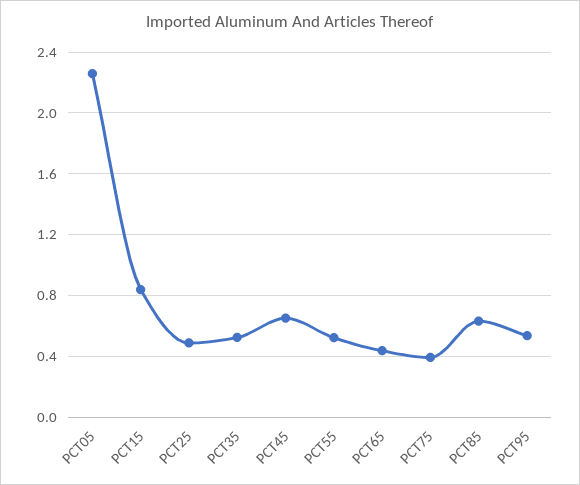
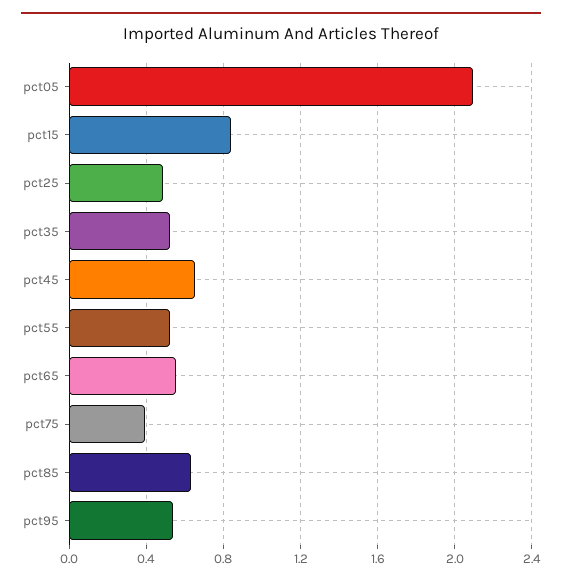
  {
-   "PCT05": 2.25,
+   "PCT05": 2.1,
    "PCT15": 0.85,
    "PCT25": 0.5,
    "PCT35": 0.5,
    "PCT45": 0.65,
    "PCT55": 0.5,
-   "PCT65": 0.45,
+   "PCT65": 0.55,
    "PCT75": 0.4,
    "PCT85": 0.65,
    "PCT95": 0.55
  }

